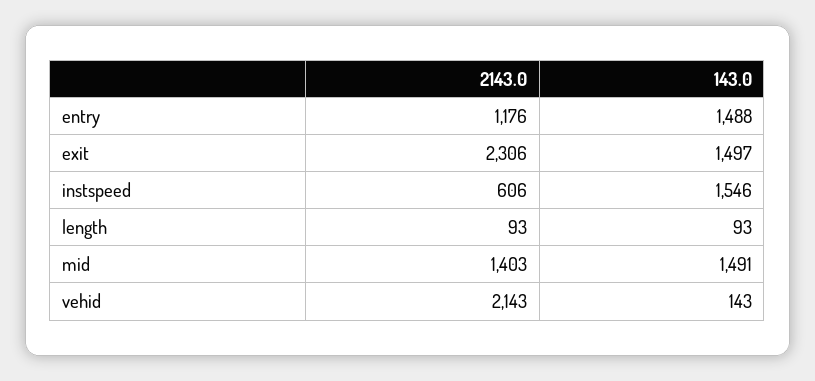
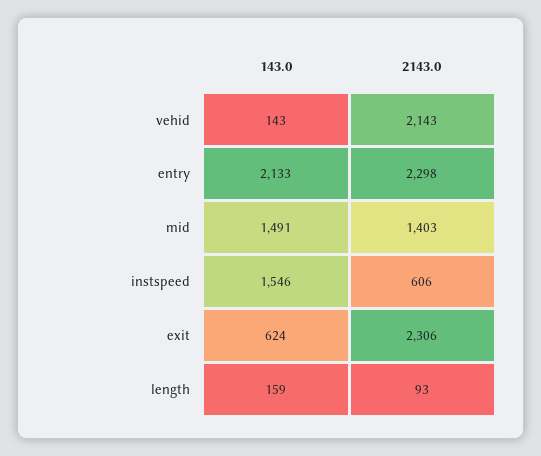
  {
    "2143.0": {
-     "entry": 1176,
+     "entry": 2298,
      "exit": 2306,
      "instspeed": 606,
      "length": 93,
      "mid": 1403,
      "vehid": 2143
    },
    "143.0": {
-     "entry": 1488,
+     "entry": 2133,
-     "exit": 1497,
+     "exit": 624,
      "instspeed": 1546,
-     "length": 93,
+     "length": 159,
      "mid": 1491,
      "vehid": 143
    }
  }

